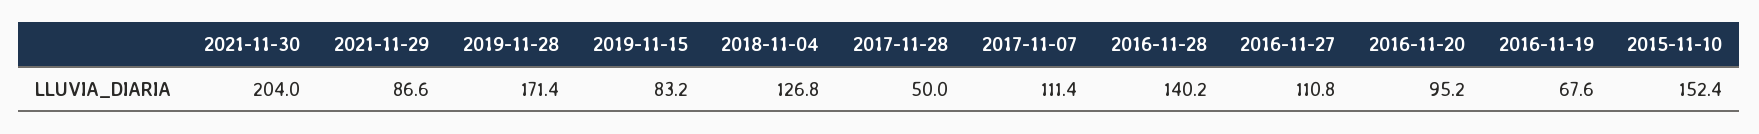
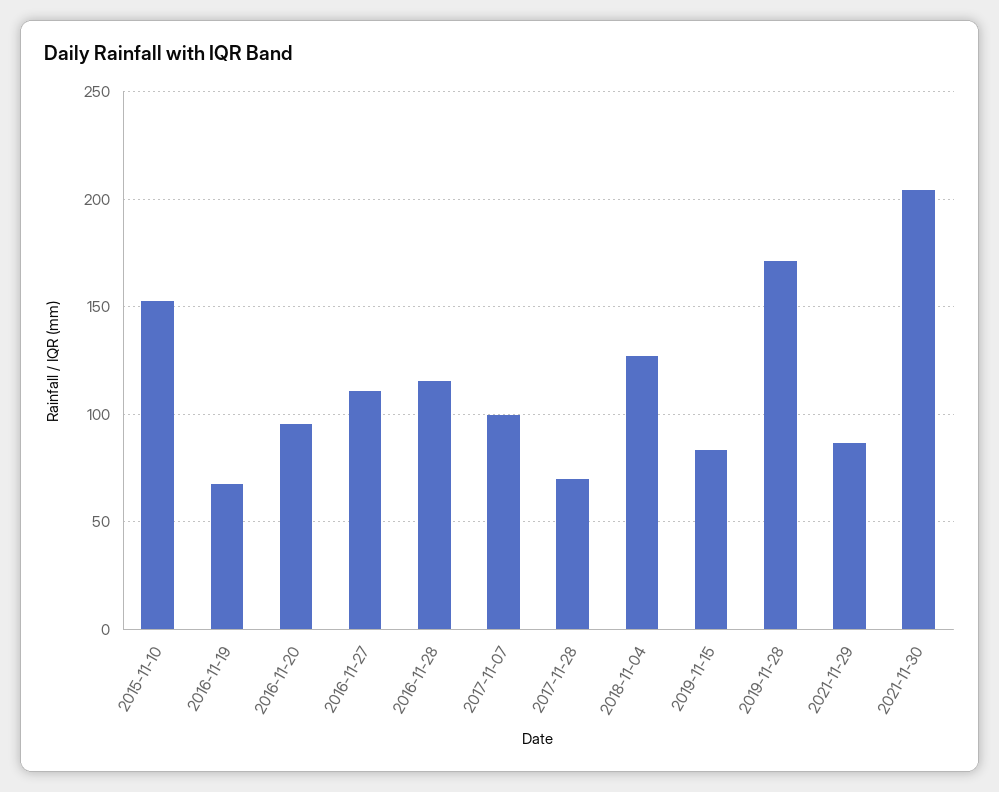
  {
    "2021-11-30": 204,
    "2021-11-29": 86.6,
    "2019-11-28": 171.4,
    "2019-11-15": 83.2,
    "2018-11-04": 126.8,
-   "2017-11-28": 50,
+   "2017-11-28": 70,
-   "2017-11-07": 111.4,
+   "2017-11-07": 100,
-   "2016-11-28": 140.2,
+   "2016-11-28": 115,
    "2016-11-27": 110.8,
    "2016-11-20": 95.2,
    "2016-11-19": 67.6,
    "2015-11-10": 152.4
  }

